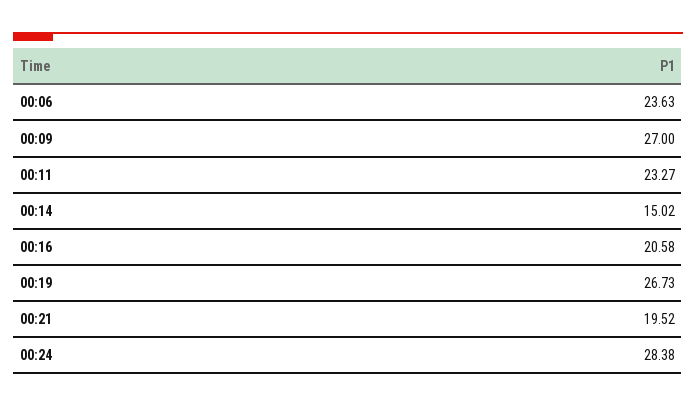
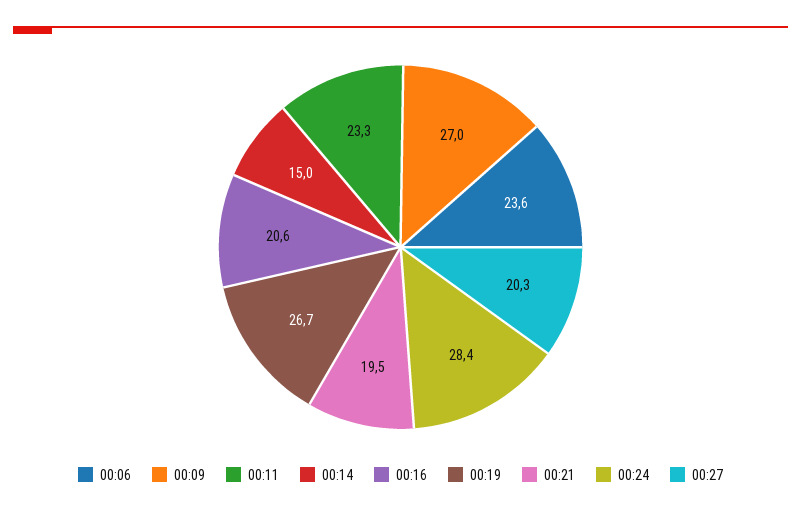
  {
    "00:06": 23.63,
    "00:09": 27,
    "00:11": 23.27,
    "00:14": 15.02,
    "00:16": 20.58,
    "00:19": 26.73,
    "00:21": 19.52,
-   "00:24": 28.38
+   "00:24": 28.38,
+   "00:27": 20.3
  }

